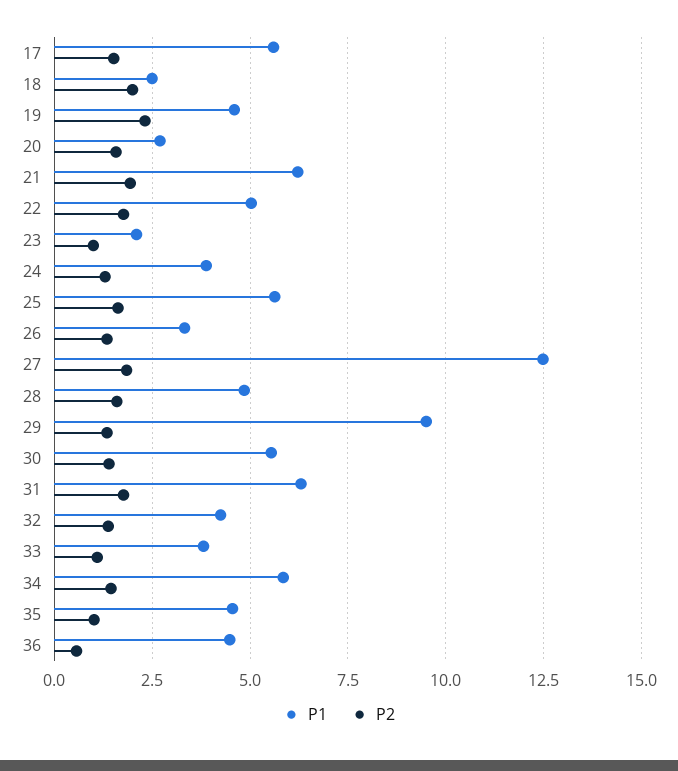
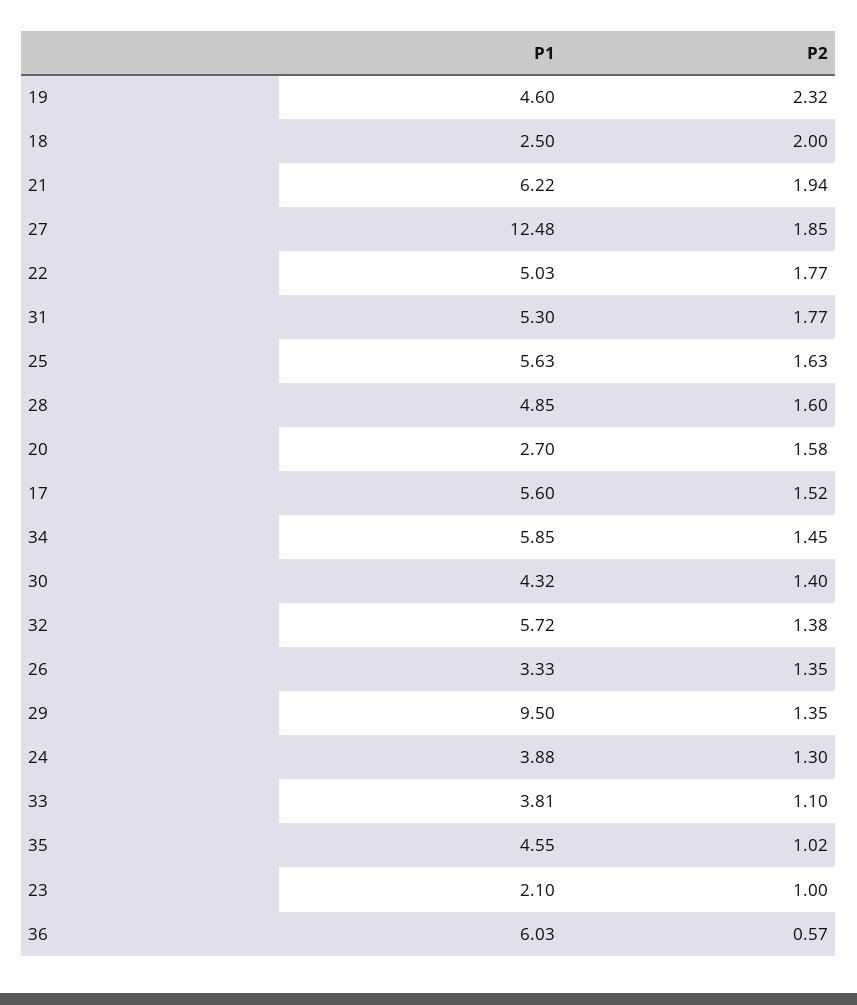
  {
    "P1": {
      "17": 5.6,
      "18": 2.5,
      "19": 4.6,
      "20": 2.7,
      "21": 6.22,
      "22": 5.03,
      "23": 2.1,
      "24": 3.88,
      "25": 5.63,
      "26": 3.33,
      "27": 12.48,
      "28": 4.85,
      "29": 9.5,
-     "30": 5.5,
+     "30": 4.32,
-     "31": 6.25,
+     "31": 5.3,
-     "32": 4.25,
+     "32": 5.72,
      "33": 3.81,
      "34": 5.85,
      "35": 4.55,
-     "36": 4.5
+     "36": 6.03
    },
    "P2": {
      "17": 1.52,
      "18": 2,
      "19": 2.32,
      "20": 1.58,
      "21": 1.94,
      "22": 1.77,
      "23": 1,
      "24": 1.3,
      "25": 1.63,
      "26": 1.35,
      "27": 1.85,
      "28": 1.6,
      "29": 1.35,
      "30": 1.4,
      "31": 1.77,
      "32": 1.38,
      "33": 1.1,
      "34": 1.45,
      "35": 1.02,
      "36": 0.57
    }
  }

